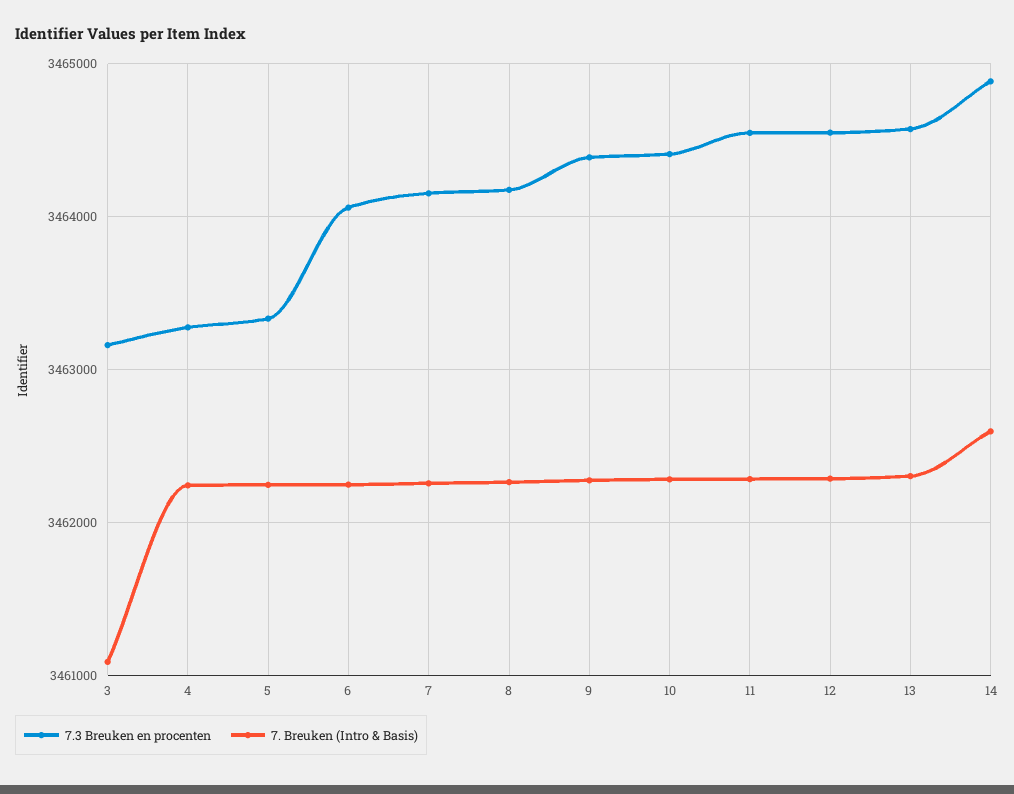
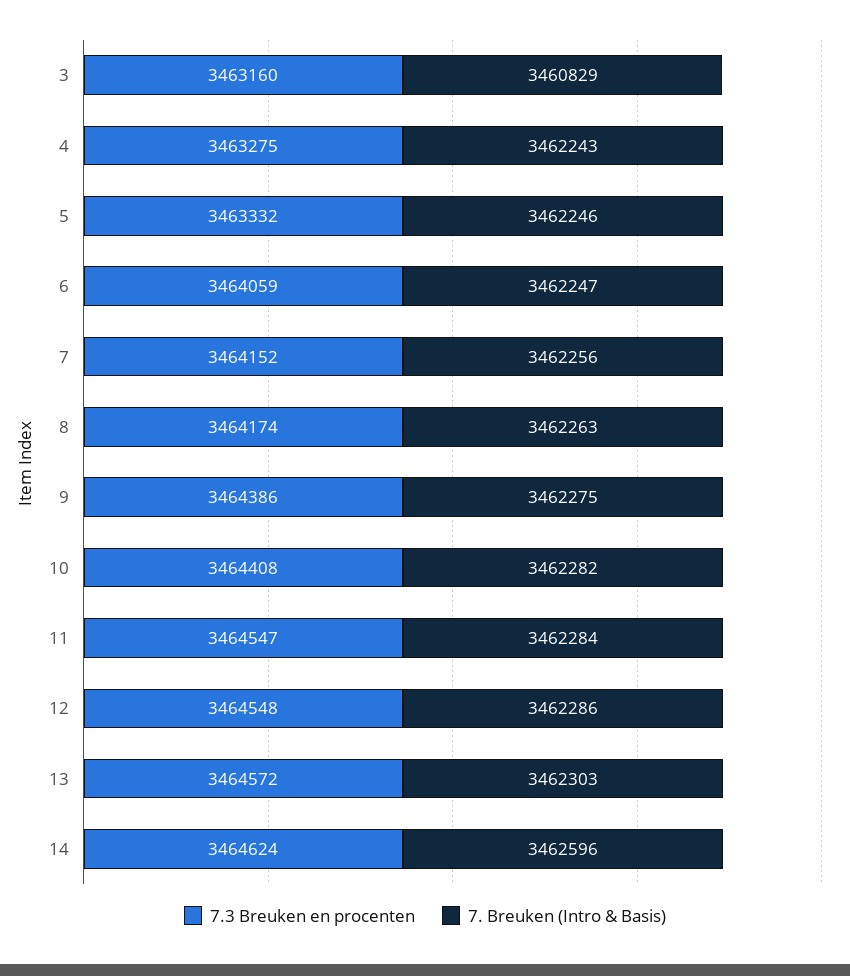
  {
    "7.3 Breuken en procenten": {
      "3": 3463160,
      "4": 3463275,
      "5": 3463332,
      "6": 3464059,
      "7": 3464152,
      "8": 3464174,
      "9": 3464386,
      "10": 3464408,
      "11": 3464547,
      "12": 3464548,
      "13": 3464572,
-     "14": 3464900
+     "14": 3464624
    },
    "7. Breuken (Intro & Basis)": {
-     "3": 3461100,
+     "3": 3460829,
      "4": 3462243,
      "5": 3462246,
      "6": 3462247,
      "7": 3462256,
      "8": 3462263,
      "9": 3462275,
      "10": 3462282,
      "11": 3462284,
      "12": 3462286,
      "13": 3462303,
      "14": 3462596
    }
  }

